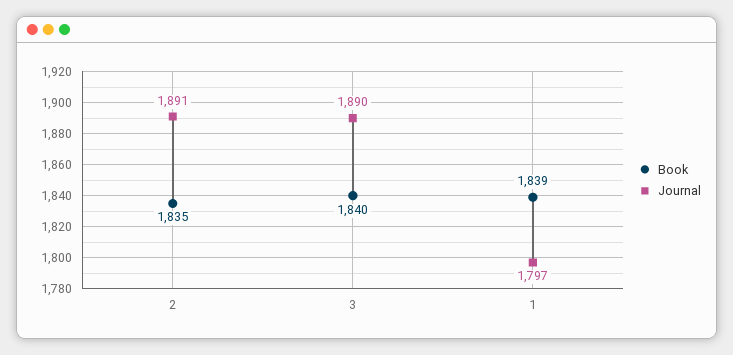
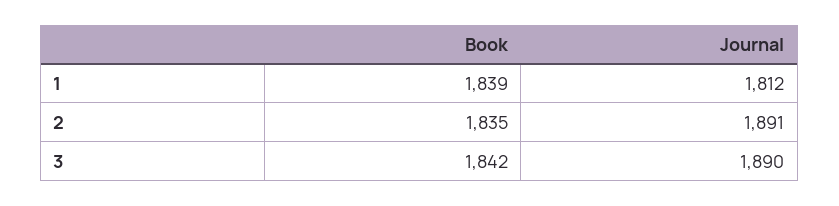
  {
    "Book": {
      "2": 1835,
-     "3": 1840,
+     "3": 1842,
      "1": 1839
    },
    "Journal": {
      "2": 1891,
      "3": 1890,
-     "1": 1797
+     "1": 1812
    }
  }

